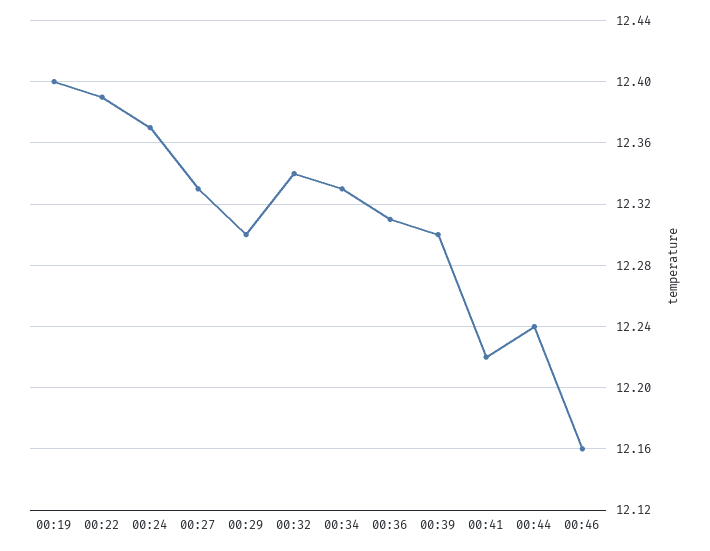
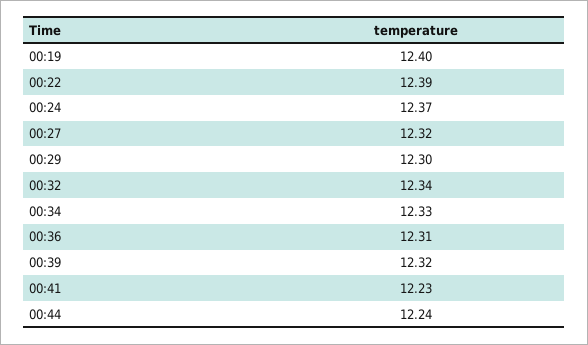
  {
    "00:19": 12.4,
    "00:22": 12.39,
    "00:24": 12.37,
-   "00:27": 12.33,
+   "00:27": 12.32,
    "00:29": 12.3,
    "00:32": 12.34,
    "00:34": 12.33,
    "00:36": 12.31,
-   "00:39": 12.3,
+   "00:39": 12.32,
-   "00:41": 12.22,
+   "00:41": 12.23,
-   "00:44": 12.24,
+   "00:44": 12.24
-   "00:46": 12.16
  }

